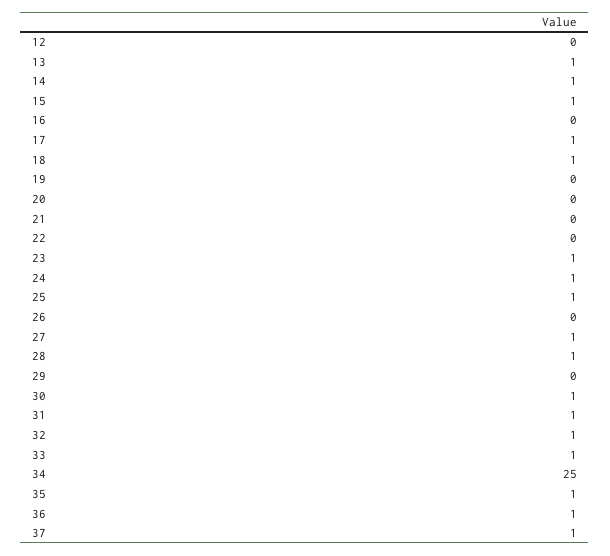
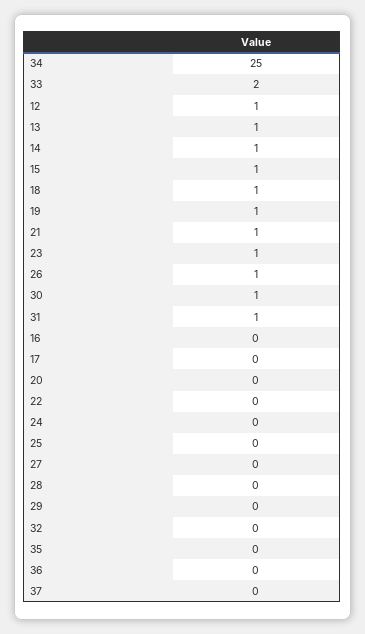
  {
-   "12": 0,
+   "12": 1,
    "13": 1,
    "14": 1,
    "15": 1,
    "16": 0,
-   "17": 1,
+   "17": 0,
    "18": 1,
-   "19": 0,
+   "19": 1,
    "20": 0,
-   "21": 0,
+   "21": 1,
    "22": 0,
    "23": 1,
-   "24": 1,
+   "24": 0,
-   "25": 1,
+   "25": 0,
-   "26": 0,
+   "26": 1,
-   "27": 1,
+   "27": 0,
-   "28": 1,
+   "28": 0,
    "29": 0,
    "30": 1,
    "31": 1,
-   "32": 1,
+   "32": 0,
-   "33": 1,
+   "33": 2,
    "34": 25,
-   "35": 1,
+   "35": 0,
-   "36": 1,
+   "36": 0,
-   "37": 1
+   "37": 0
  }

